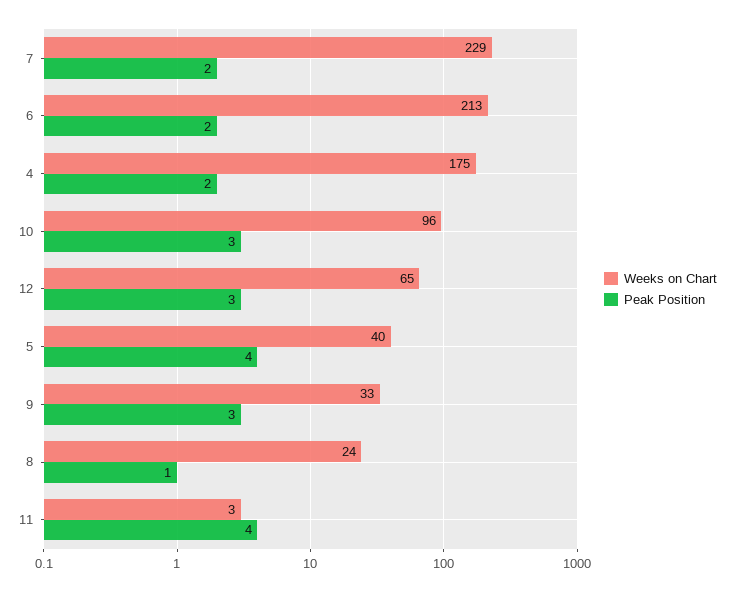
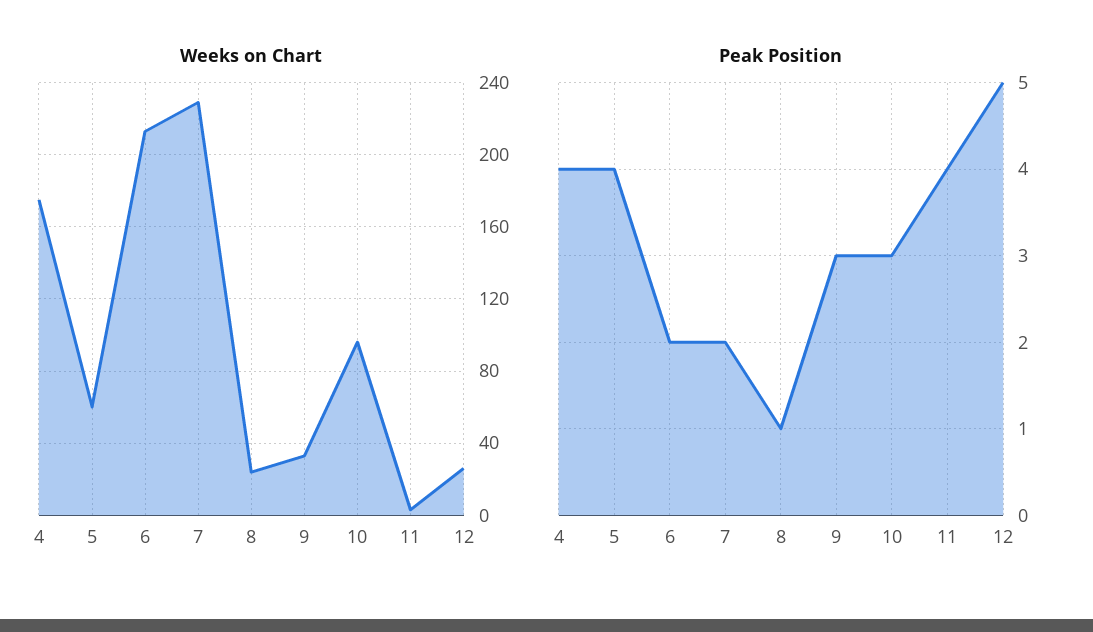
  {
    "Weeks on Chart": {
      "7": 229,
      "6": 213,
      "4": 175,
      "10": 96,
-     "12": 65,
+     "12": 25,
-     "5": 40,
+     "5": 60,
      "9": 33,
      "8": 24,
      "11": 3
    },
    "Peak Position": {
      "7": 2,
      "6": 2,
-     "4": 2,
+     "4": 4,
      "10": 3,
-     "12": 3,
+     "12": 5,
      "5": 4,
      "9": 3,
      "8": 1,
      "11": 4
    }
  }

